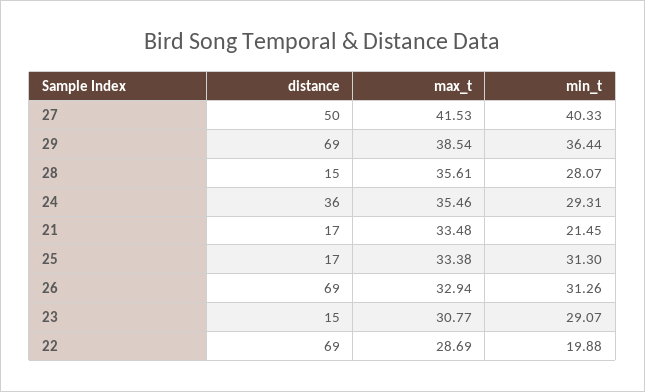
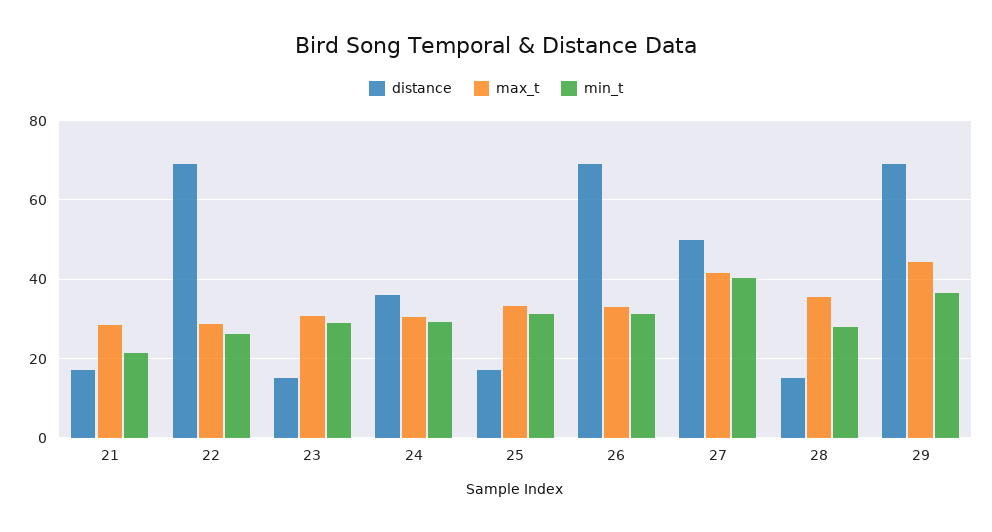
  {
    "distance": {
      "27": 50,
      "29": 69,
      "28": 15,
      "24": 36,
      "21": 17,
      "25": 17,
      "26": 69,
      "23": 15,
      "22": 69
    },
    "max_t": {
      "27": 41.53,
-     "29": 38.54,
+     "29": 44,
      "28": 35.61,
-     "24": 35.46,
+     "24": 30,
-     "21": 33.48,
+     "21": 28,
      "25": 33.38,
      "26": 32.94,
      "23": 30.77,
      "22": 28.69
    },
    "min_t": {
      "27": 40.33,
      "29": 36.44,
      "28": 28.07,
      "24": 29.31,
      "21": 21.45,
      "25": 31.3,
      "26": 31.26,
      "23": 29.07,
-     "22": 19.88
+     "22": 26
    }
  }

